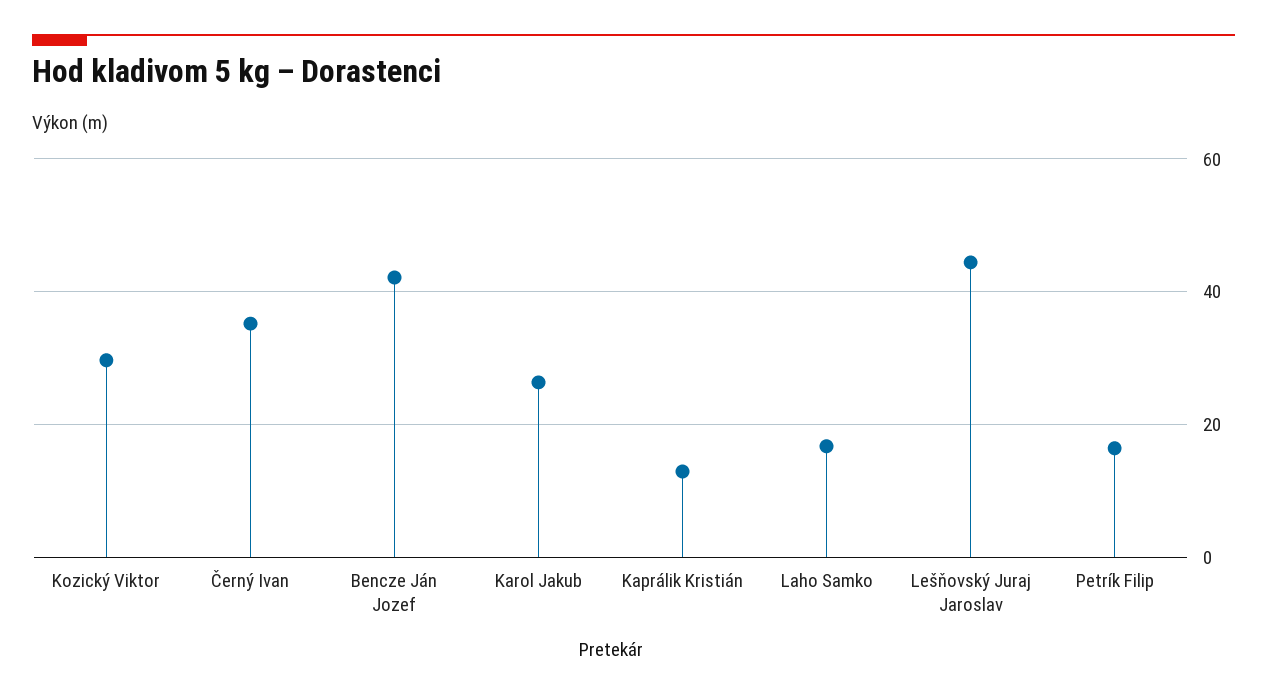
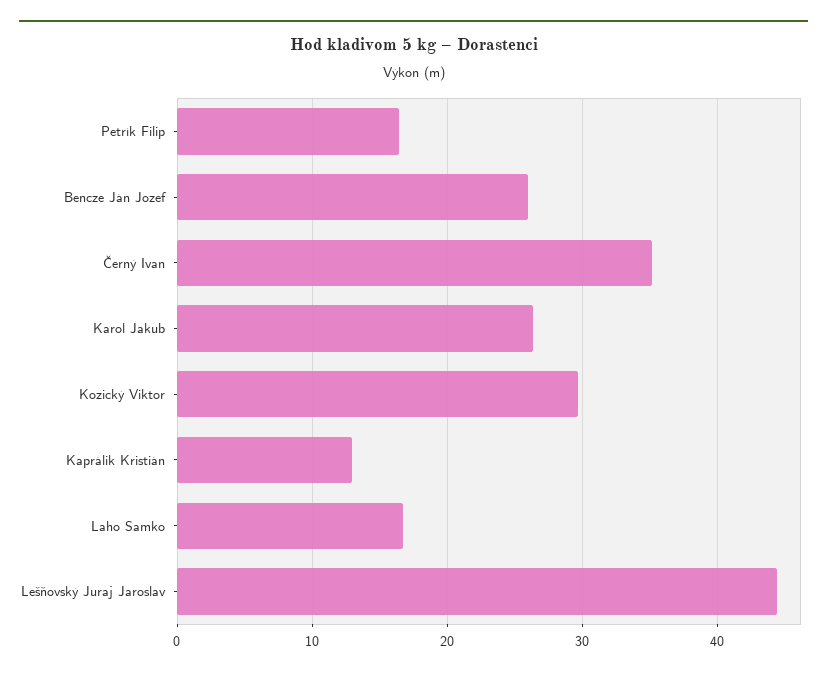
  {
    "Kozický Viktor": 30,
    "Černý Ivan": 35,
-   "Bencze Ján Jozef": 42,
+   "Bencze Ján Jozef": 26,
    "Karol Jakub": 26,
    "Kaprálik Kristián": 13,
    "Laho Samko": 17,
    "Lešňovský Juraj Jaroslav": 44,
    "Petrík Filip": 16
  }

